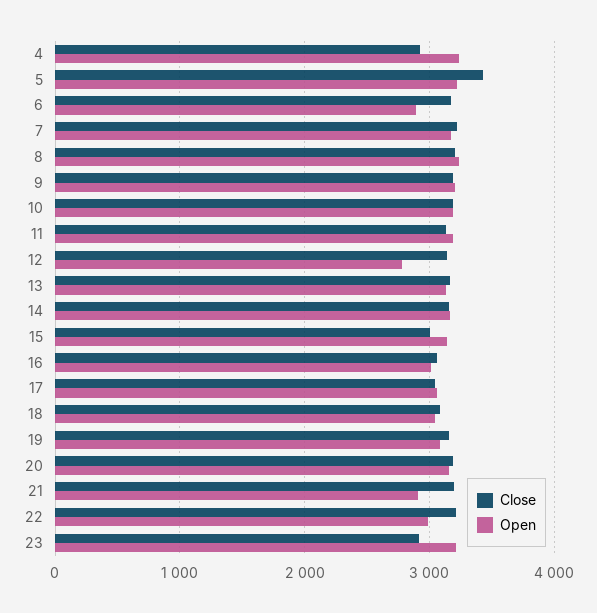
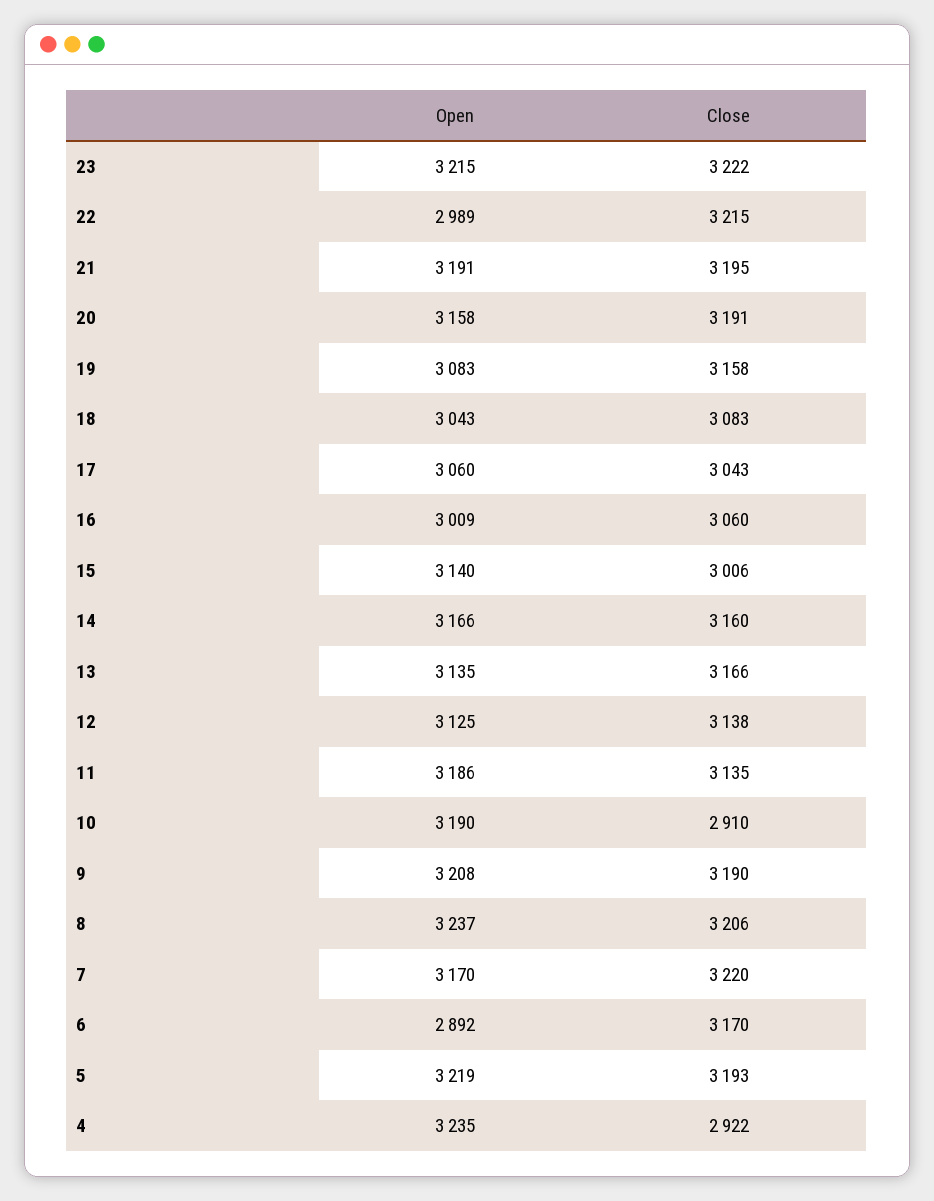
  {
    "Close": {
      "4": 2922,
-     "5": 3400,
+     "5": 3193,
      "6": 3170,
      "7": 3220,
      "8": 3206,
      "9": 3190,
-     "10": 3200,
+     "10": 2910,
      "11": 3135,
      "12": 3138,
      "13": 3166,
      "14": 3160,
      "15": 3006,
      "16": 3060,
      "17": 3043,
      "18": 3083,
      "19": 3158,
      "20": 3191,
      "21": 3195,
      "22": 3215,
-     "23": 2900
+     "23": 3222
    },
    "Open": {
      "4": 3235,
      "5": 3219,
      "6": 2892,
      "7": 3170,
      "8": 3237,
      "9": 3208,
      "10": 3190,
      "11": 3186,
-     "12": 2800,
+     "12": 3125,
      "13": 3135,
      "14": 3166,
      "15": 3140,
      "16": 3009,
      "17": 3060,
      "18": 3043,
      "19": 3083,
      "20": 3158,
-     "21": 2900,
+     "21": 3191,
      "22": 2989,
      "23": 3215
    }
  }

